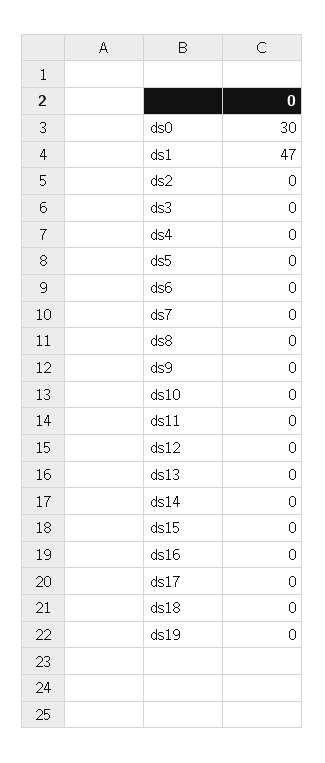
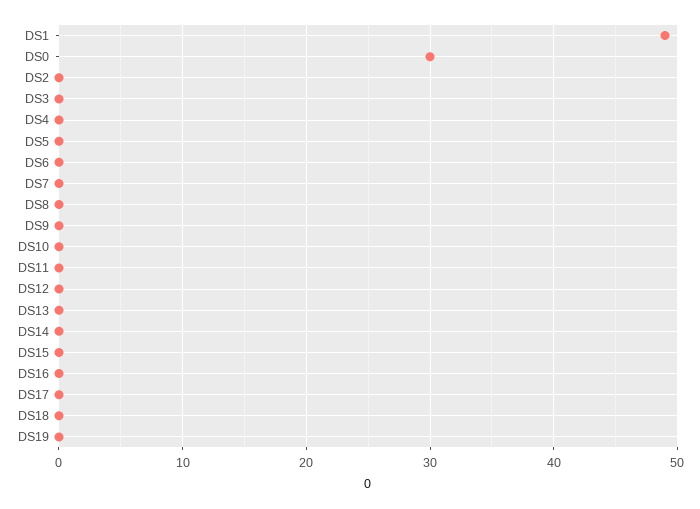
  {
    "ds0": 30,
-   "ds1": 47,
+   "ds1": 49,
    "ds2": 0,
    "ds3": 0,
    "ds4": 0,
    "ds5": 0,
    "ds6": 0,
    "ds7": 0,
    "ds8": 0,
    "ds9": 0,
    "ds10": 0,
    "ds11": 0,
    "ds12": 0,
    "ds13": 0,
    "ds14": 0,
    "ds15": 0,
    "ds16": 0,
    "ds17": 0,
    "ds18": 0,
    "ds19": 0
  }

